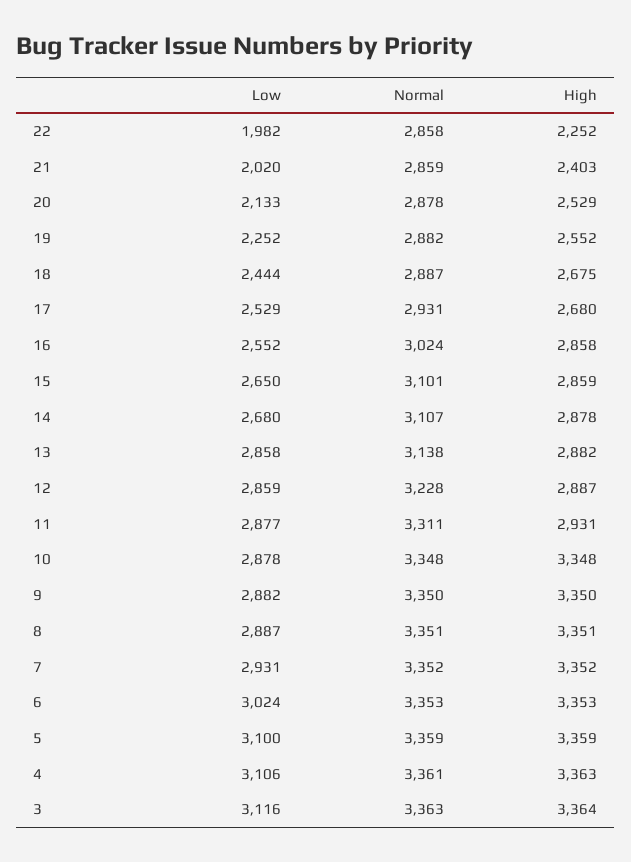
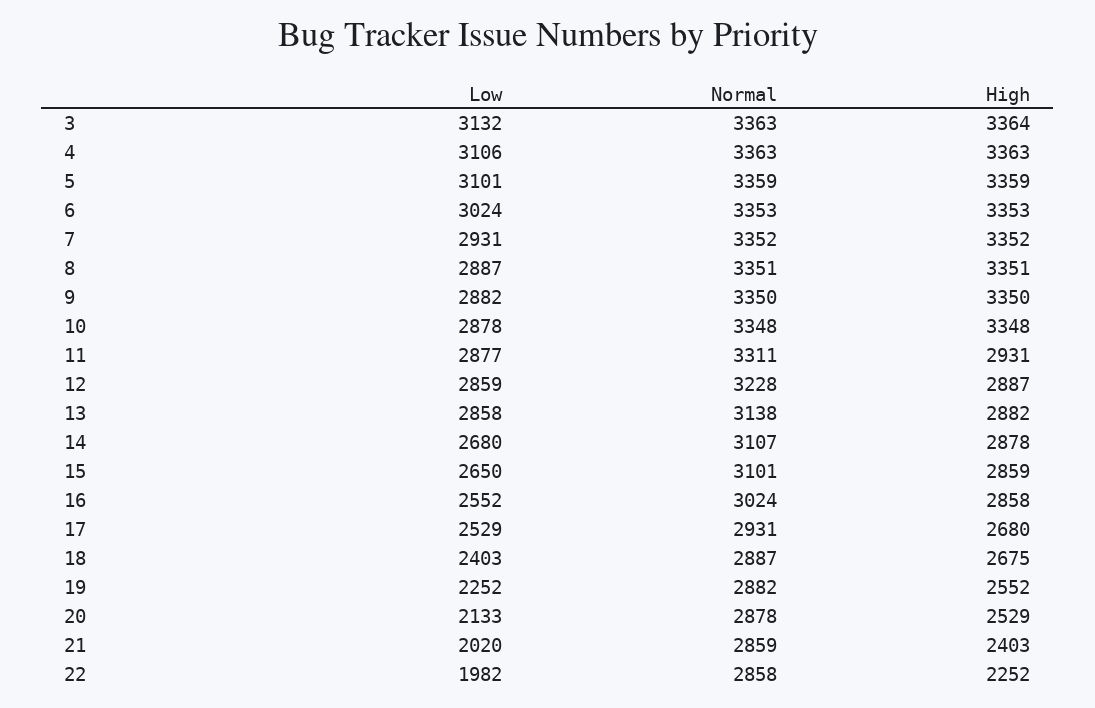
  {
    "Low": {
      "22": 1982,
      "21": 2020,
      "20": 2133,
      "19": 2252,
-     "18": 2444,
+     "18": 2403,
      "17": 2529,
      "16": 2552,
      "15": 2650,
      "14": 2680,
      "13": 2858,
      "12": 2859,
      "11": 2877,
      "10": 2878,
      "9": 2882,
      "8": 2887,
      "7": 2931,
      "6": 3024,
-     "5": 3100,
+     "5": 3101,
      "4": 3106,
-     "3": 3116
+     "3": 3132
    },
    "Normal": {
      "22": 2858,
      "21": 2859,
      "20": 2878,
      "19": 2882,
      "18": 2887,
      "17": 2931,
      "16": 3024,
      "15": 3101,
      "14": 3107,
      "13": 3138,
      "12": 3228,
      "11": 3311,
      "10": 3348,
      "9": 3350,
      "8": 3351,
      "7": 3352,
      "6": 3353,
      "5": 3359,
-     "4": 3361,
+     "4": 3363,
      "3": 3363
    },
    "High": {
      "22": 2252,
      "21": 2403,
      "20": 2529,
      "19": 2552,
      "18": 2675,
      "17": 2680,
      "16": 2858,
      "15": 2859,
      "14": 2878,
      "13": 2882,
      "12": 2887,
      "11": 2931,
      "10": 3348,
      "9": 3350,
      "8": 3351,
      "7": 3352,
      "6": 3353,
      "5": 3359,
      "4": 3363,
      "3": 3364
    }
  }

